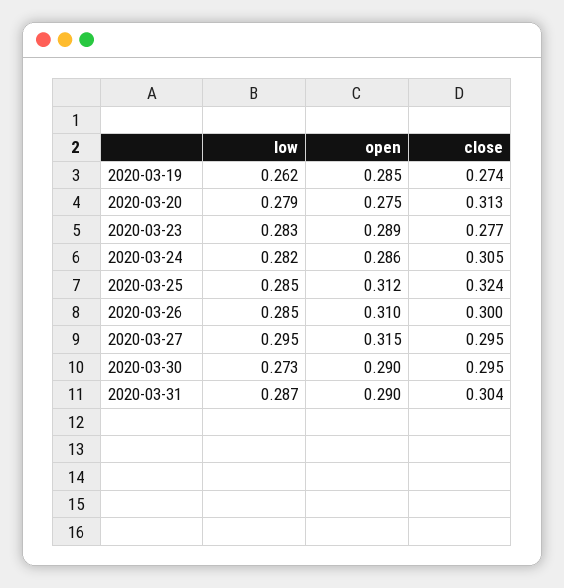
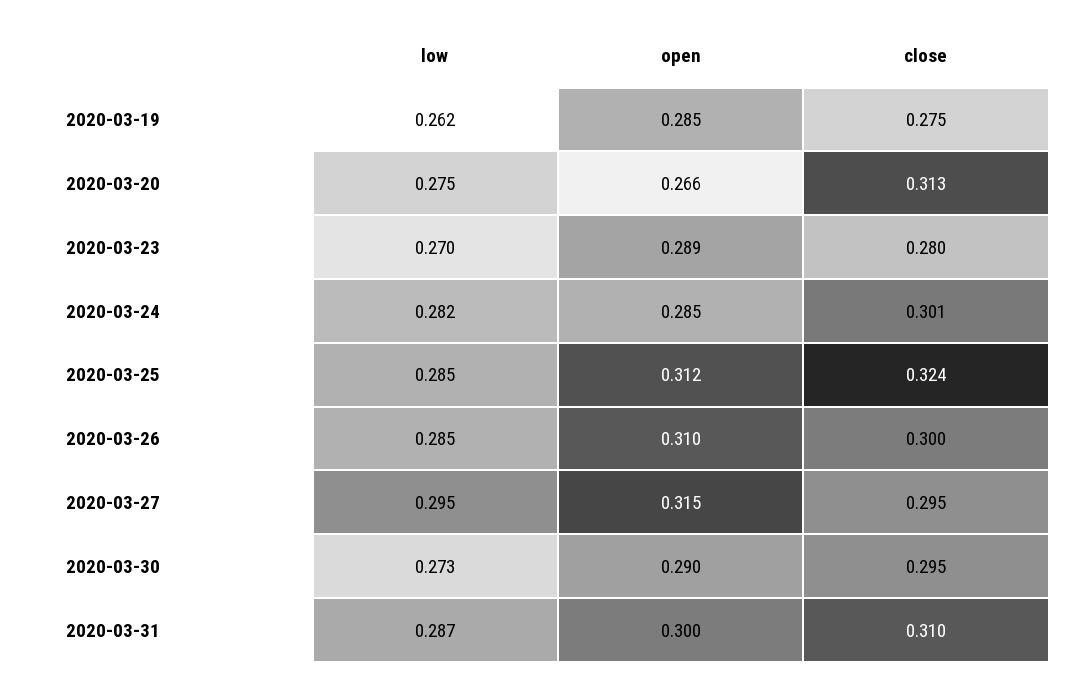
  {
    "low": {
      "2020-03-19": 0.262,
-     "2020-03-20": 0.279,
+     "2020-03-20": 0.275,
-     "2020-03-23": 0.283,
+     "2020-03-23": 0.27,
      "2020-03-24": 0.282,
      "2020-03-25": 0.285,
      "2020-03-26": 0.285,
      "2020-03-27": 0.295,
      "2020-03-30": 0.273,
      "2020-03-31": 0.287
    },
    "open": {
      "2020-03-19": 0.285,
-     "2020-03-20": 0.275,
+     "2020-03-20": 0.266,
      "2020-03-23": 0.289,
-     "2020-03-24": 0.286,
+     "2020-03-24": 0.285,
      "2020-03-25": 0.312,
      "2020-03-26": 0.31,
      "2020-03-27": 0.315,
      "2020-03-30": 0.29,
-     "2020-03-31": 0.29
+     "2020-03-31": 0.3
    },
    "close": {
-     "2020-03-19": 0.274,
+     "2020-03-19": 0.275,
      "2020-03-20": 0.313,
-     "2020-03-23": 0.277,
+     "2020-03-23": 0.28,
-     "2020-03-24": 0.305,
+     "2020-03-24": 0.301,
      "2020-03-25": 0.324,
      "2020-03-26": 0.3,
      "2020-03-27": 0.295,
      "2020-03-30": 0.295,
-     "2020-03-31": 0.304
+     "2020-03-31": 0.31
    }
  }

